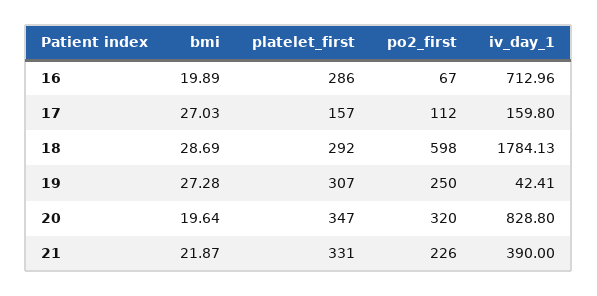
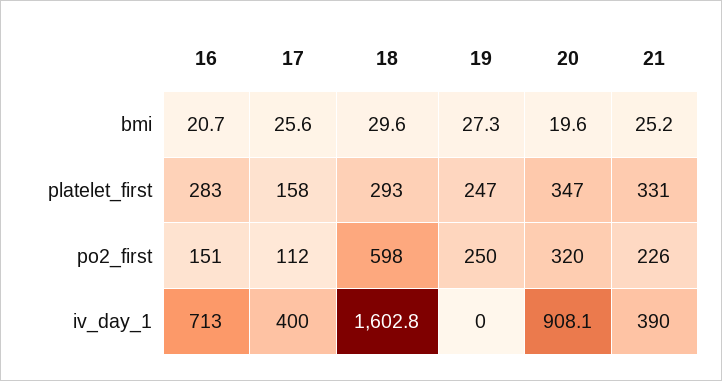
  {
    "bmi": {
-     "16": 19.89,
+     "16": 20.7,
-     "17": 27.03,
+     "17": 25.6,
-     "18": 28.69,
+     "18": 29.6,
      "19": 27.28,
      "20": 19.64,
-     "21": 21.87
+     "21": 25.2
    },
    "platelet_first": {
-     "16": 286,
+     "16": 283,
-     "17": 157,
+     "17": 158,
-     "18": 292,
+     "18": 293,
-     "19": 307,
+     "19": 247,
      "20": 347,
      "21": 331
    },
    "po2_first": {
-     "16": 67,
+     "16": 151,
      "17": 112,
      "18": 598,
      "19": 250,
      "20": 320,
      "21": 226
    },
    "iv_day_1": {
      "16": 712.96,
-     "17": 159.8,
+     "17": 400,
-     "18": 1784.13,
+     "18": 1602.8,
-     "19": 42.41,
+     "19": 0,
-     "20": 828.8,
+     "20": 908.1,
      "21": 390
    }
  }

